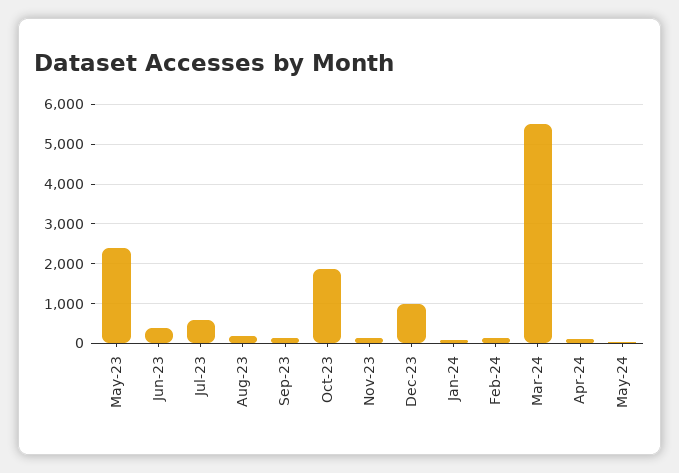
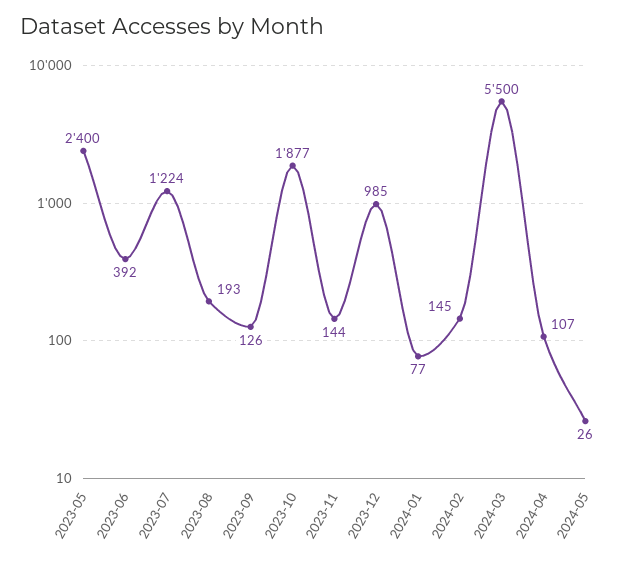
  {
    "May-23": 2400,
    "Jun-23": 392,
-   "Jul-23": 600,
+   "Jul-23": 1224,
    "Aug-23": 193,
    "Sep-23": 126,
    "Oct-23": 1877,
    "Nov-23": 144,
    "Dec-23": 985,
    "Jan-24": 77,
    "Feb-24": 145,
    "Mar-24": 5500,
    "Apr-24": 107,
    "May-24": 26
  }

